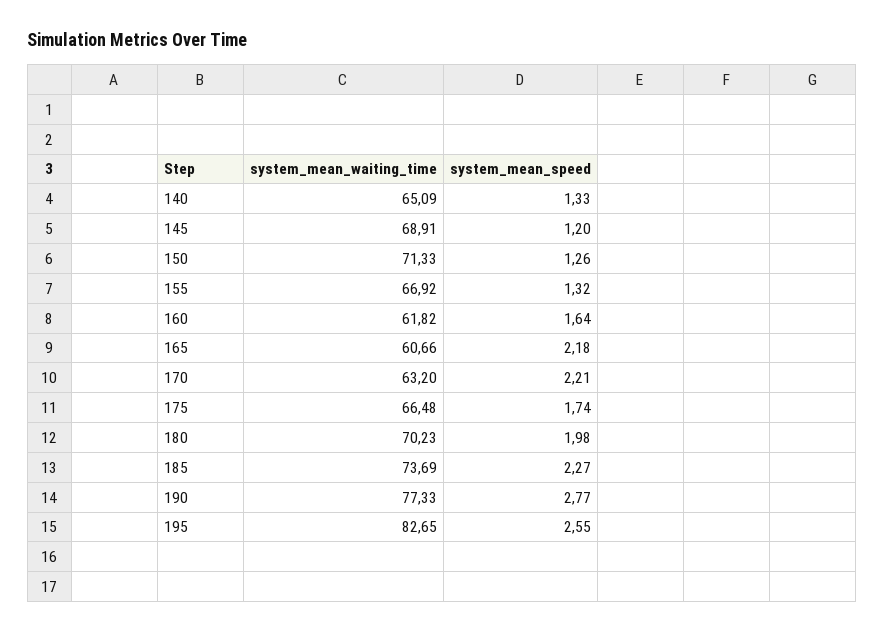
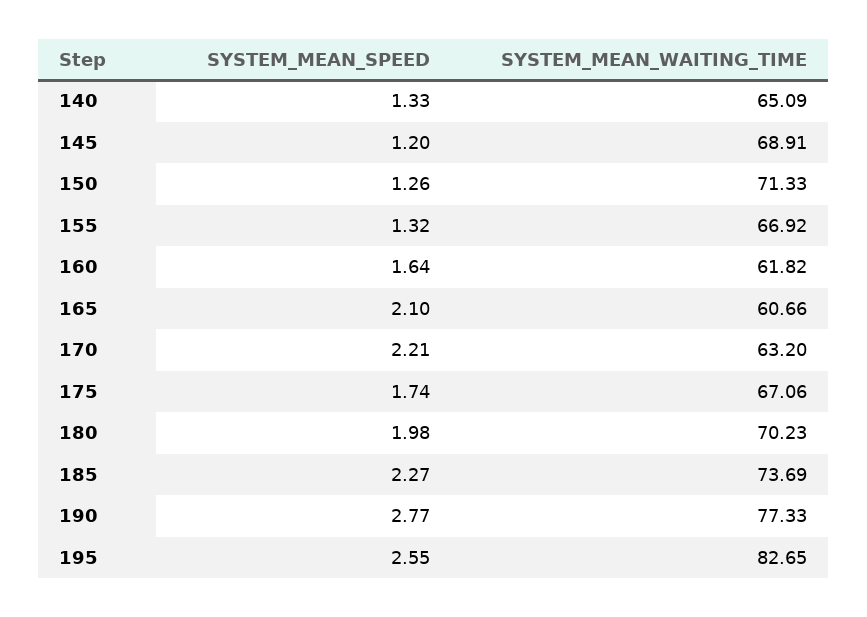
  {
    "system_mean_waiting_time": {
      "140": 65.09,
      "145": 68.91,
      "150": 71.33,
      "155": 66.92,
      "160": 61.82,
      "165": 60.66,
      "170": 63.2,
-     "175": 66.48,
+     "175": 67.06,
      "180": 70.23,
      "185": 73.69,
      "190": 77.33,
      "195": 82.65
    },
    "system_mean_speed": {
      "140": 1.33,
      "145": 1.2,
      "150": 1.26,
      "155": 1.32,
      "160": 1.64,
-     "165": 2.18,
+     "165": 2.1,
      "170": 2.21,
      "175": 1.74,
      "180": 1.98,
      "185": 2.27,
      "190": 2.77,
      "195": 2.55
    }
  }

